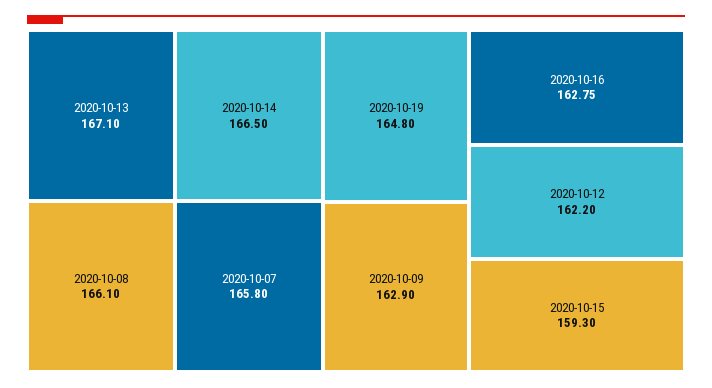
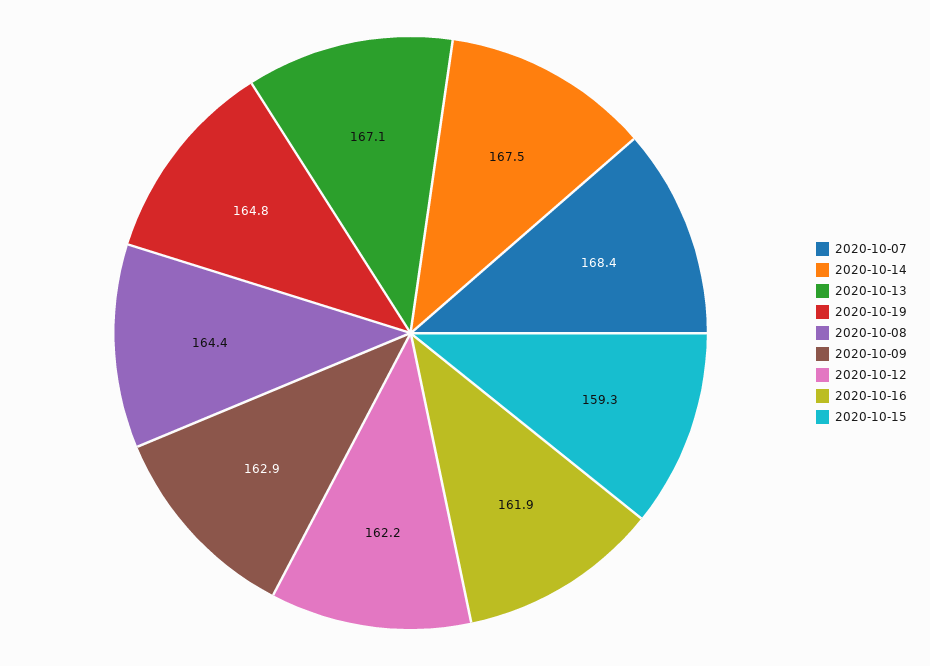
  {
    "2020-10-13": 167.1,
-   "2020-10-14": 166.5,
+   "2020-10-14": 167.5,
-   "2020-10-08": 166.1,
+   "2020-10-08": 164.4,
-   "2020-10-07": 165.8,
+   "2020-10-07": 168.4,
    "2020-10-19": 164.8,
    "2020-10-09": 162.9,
-   "2020-10-16": 162.75,
+   "2020-10-16": 161.9,
    "2020-10-12": 162.2,
    "2020-10-15": 159.3
  }

